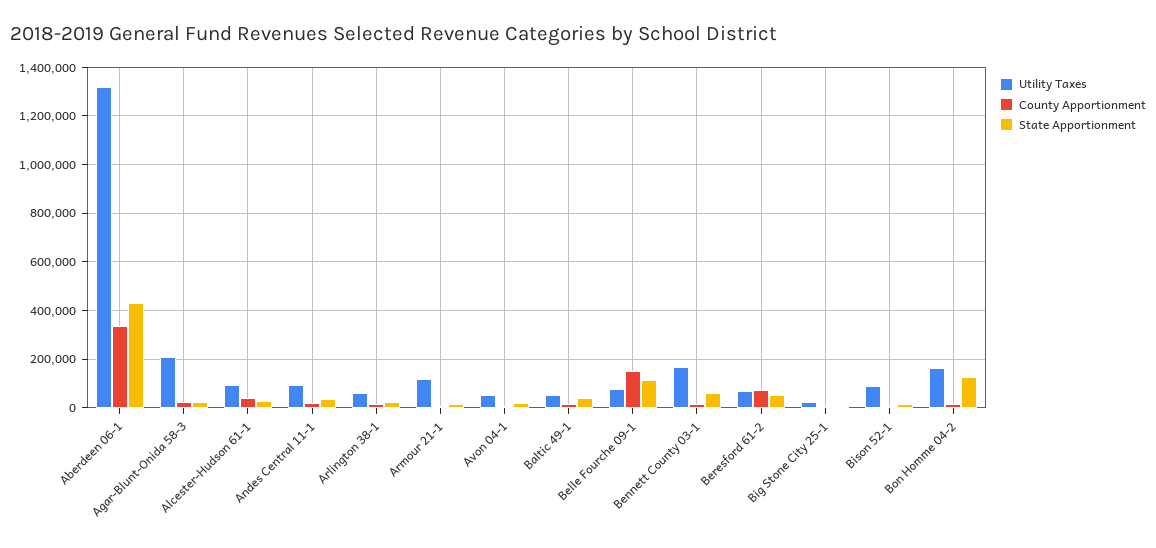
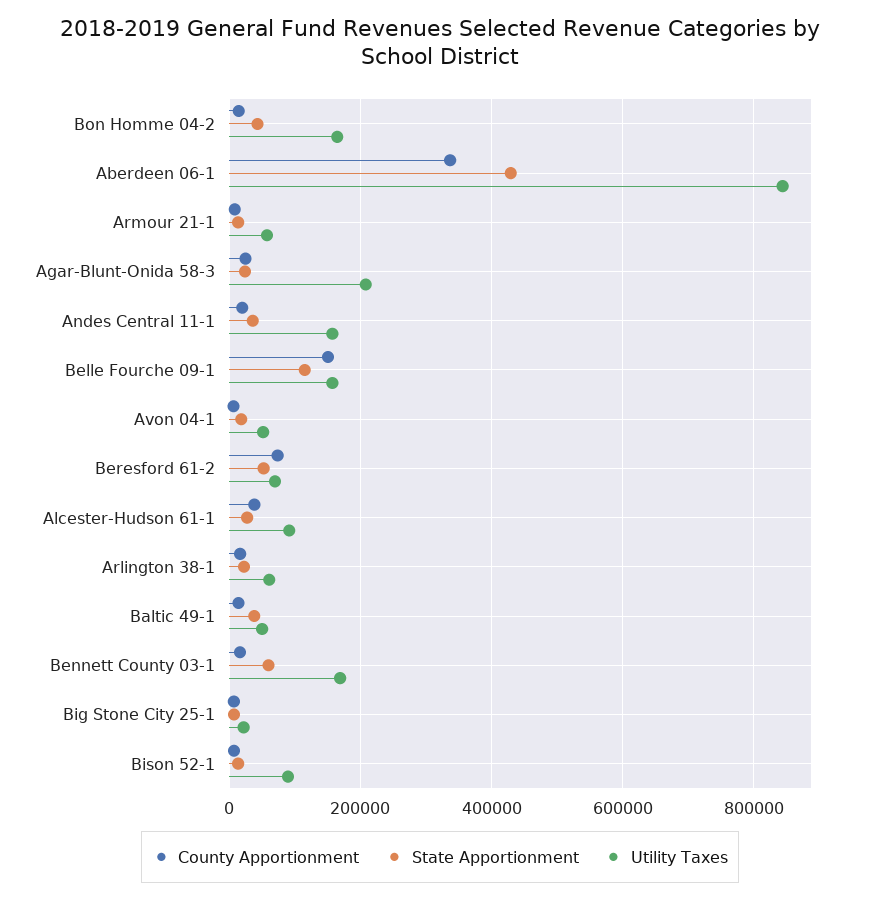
  {
    "Utility Taxes": {
-     "Aberdeen 06-1": 1325000,
+     "Aberdeen 06-1": 840000,
      "Agar-Blunt-Onida 58-3": 200000,
      "Alcester-Hudson 61-1": 100000,
-     "Andes Central 11-1": 100000,
+     "Andes Central 11-1": 160000,
      "Arlington 38-1": 60000,
-     "Armour 21-1": 125000,
+     "Armour 21-1": 60000,
      "Avon 04-1": 60000,
      "Baltic 49-1": 60000,
-     "Belle Fourche 09-1": 75000,
+     "Belle Fourche 09-1": 160000,
      "Bennett County 03-1": 160000,
      "Beresford 61-2": 60000,
      "Big Stone City 25-1": 20000,
      "Bison 52-1": 80000,
      "Bon Homme 04-2": 160000
    },
    "County Apportionment": {
      "Aberdeen 06-1": 340000,
      "Agar-Blunt-Onida 58-3": 20000,
      "Alcester-Hudson 61-1": 40000,
      "Andes Central 11-1": 20000,
      "Arlington 38-1": 20000,
      "Armour 21-1": 0,
      "Avon 04-1": 0,
      "Baltic 49-1": 20000,
      "Belle Fourche 09-1": 160000,
      "Bennett County 03-1": 20000,
      "Beresford 61-2": 80000,
      "Big Stone City 25-1": 0,
      "Bison 52-1": 0,
      "Bon Homme 04-2": 20000
    },
    "State Apportionment": {
      "Aberdeen 06-1": 420000,
      "Agar-Blunt-Onida 58-3": 20000,
      "Alcester-Hudson 61-1": 20000,
      "Andes Central 11-1": 40000,
      "Arlington 38-1": 20000,
      "Armour 21-1": 20000,
      "Avon 04-1": 20000,
      "Baltic 49-1": 40000,
      "Belle Fourche 09-1": 120000,
      "Bennett County 03-1": 60000,
      "Beresford 61-2": 60000,
      "Big Stone City 25-1": 0,
      "Bison 52-1": 20000,
-     "Bon Homme 04-2": 125000
+     "Bon Homme 04-2": 40000
    }
  }

